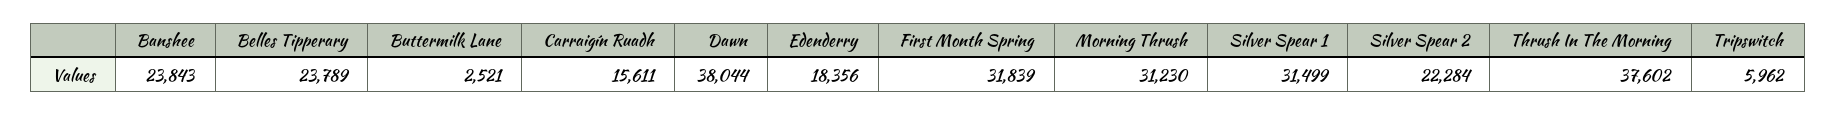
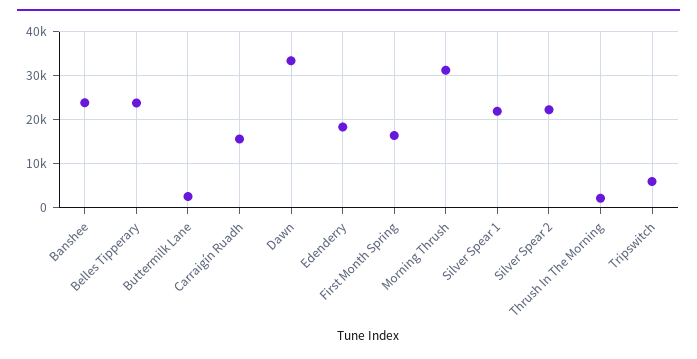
  {
    "Banshee": 23843,
    "Belles Tipperary": 23789,
    "Buttermilk Lane": 2521,
    "Carraigín Ruadh": 15611,
-   "Dawn": 38044,
+   "Dawn": 34000,
    "Edenderry": 18356,
-   "First Month Spring": 31839,
+   "First Month Spring": 16000,
    "Morning Thrush": 31230,
-   "Silver Spear 1": 31499,
+   "Silver Spear 1": 22000,
    "Silver Spear 2": 22284,
-   "Thrush In The Morning": 37602,
+   "Thrush In The Morning": 2000,
    "Tripswitch": 5962
  }

